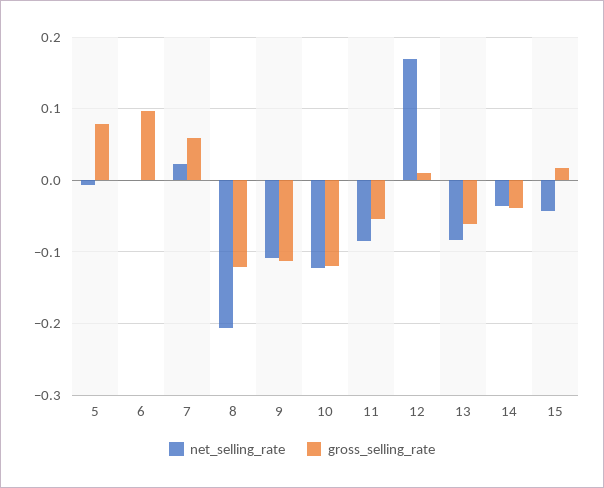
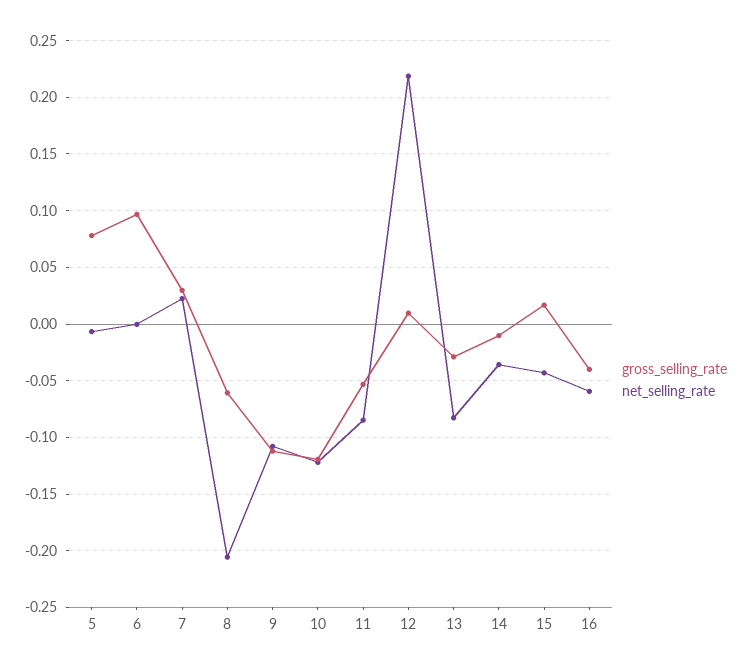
  {
    "net_selling_rate": {
      "5": -0.01,
      "6": 0,
      "7": 0.02,
      "8": -0.21,
      "9": -0.11,
      "10": -0.12,
      "11": -0.08,
-     "12": 0.17,
+     "12": 0.22,
      "13": -0.08,
      "14": -0.04,
-     "15": -0.04
+     "15": -0.04,
+     "16": -0.06
    },
    "gross_selling_rate": {
      "5": 0.08,
      "6": 0.1,
-     "7": 0.06,
+     "7": 0.03,
-     "8": -0.12,
+     "8": -0.06,
      "9": -0.11,
      "10": -0.12,
      "11": -0.05,
      "12": 0.01,
-     "13": -0.06,
+     "13": -0.03,
-     "14": -0.04,
+     "14": -0.01,
-     "15": 0.02
+     "15": 0.02,
+     "16": -0.04
    }
  }

